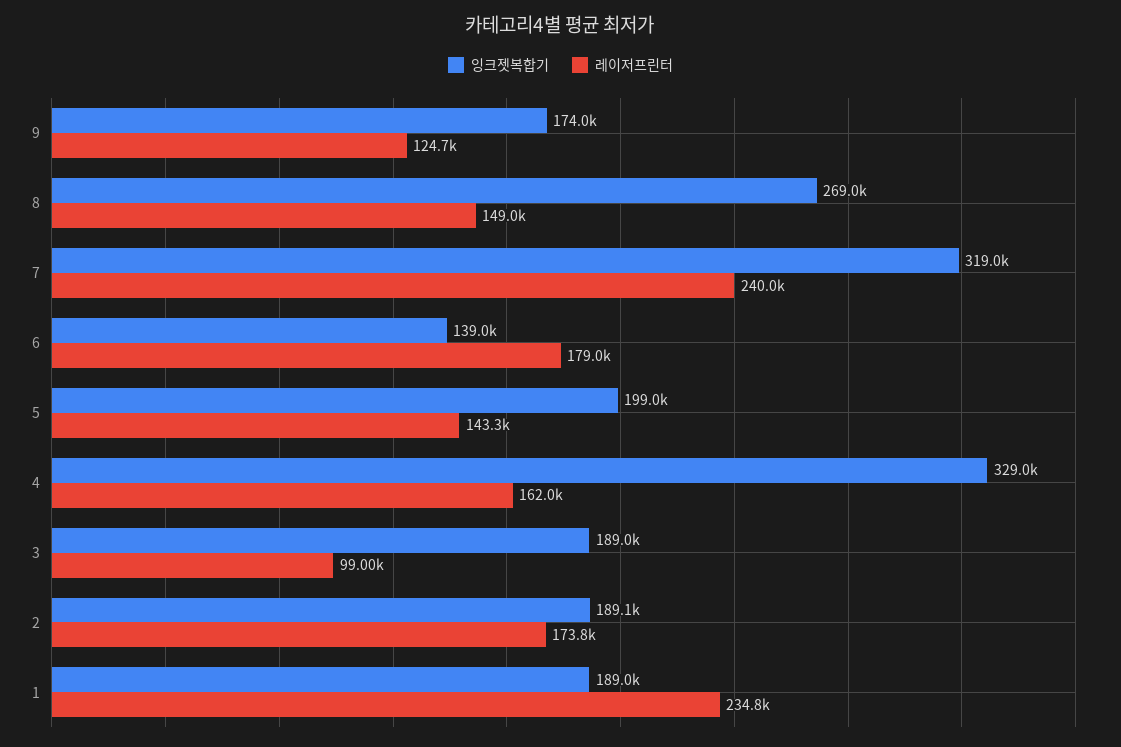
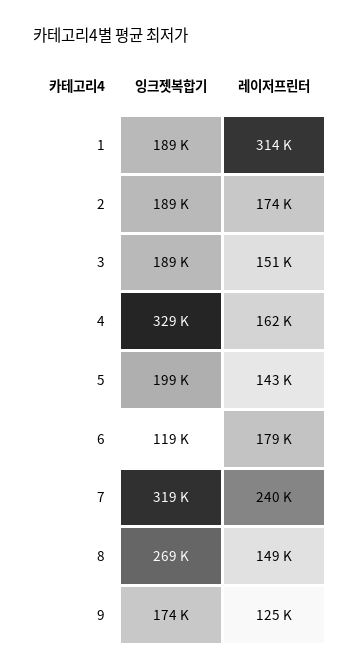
  {
    "잉크젯복합기": {
      "9": 174000,
      "8": 269000,
      "7": 319000,
-     "6": 139000,
+     "6": 119000,
      "5": 199000,
      "4": 329000,
      "3": 189000,
      "2": 189100,
      "1": 189000
    },
    "레이저프린터": {
      "9": 124700,
      "8": 149000,
      "7": 240000,
      "6": 179000,
      "5": 143300,
      "4": 162000,
-     "3": 99000,
+     "3": 151000,
      "2": 173800,
-     "1": 234800
+     "1": 314000
    }
  }

